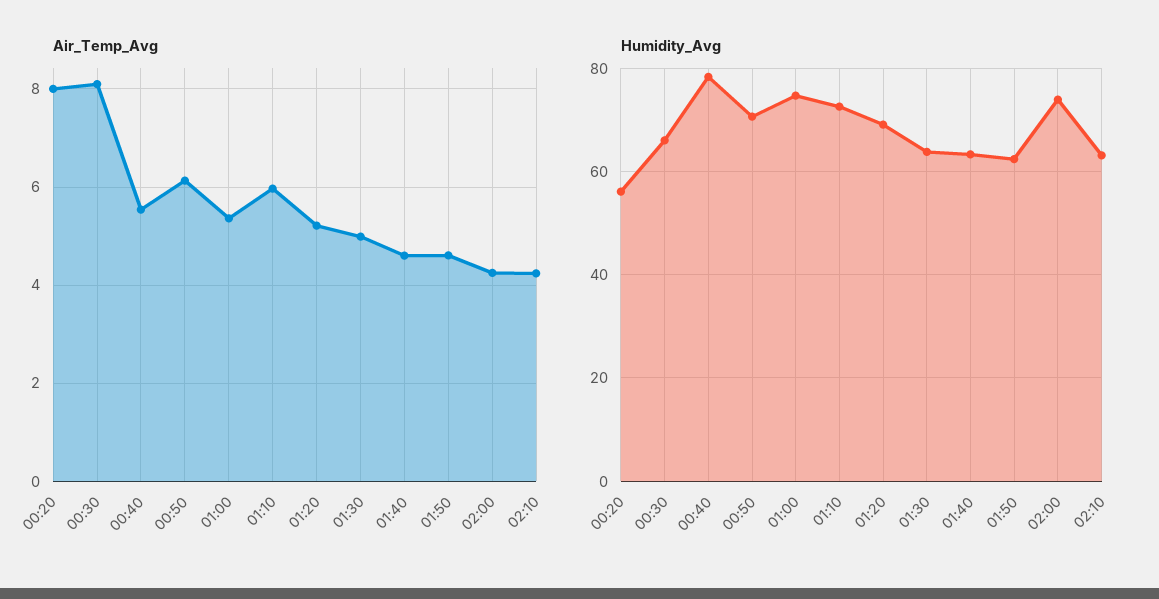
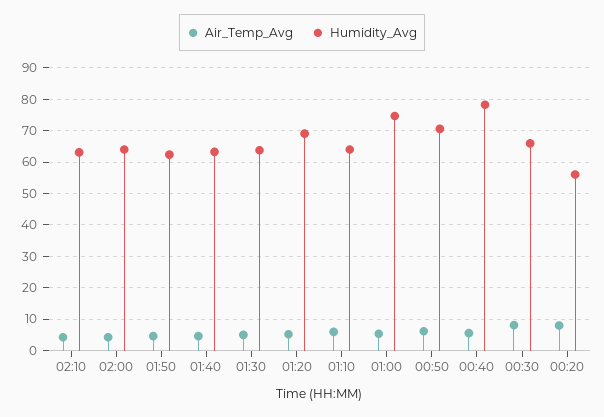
  {
    "Air_Temp_Avg": {
      "00:20": 8,
      "00:30": 8.2,
      "00:40": 5.6,
      "00:50": 6.2,
      "01:00": 5.4,
      "01:10": 6,
      "01:20": 5.2,
      "01:30": 5,
      "01:40": 4.6,
      "01:50": 4.6,
      "02:00": 4.2,
      "02:10": 4.2
    },
    "Humidity_Avg": {
      "00:20": 56,
      "00:30": 66,
      "00:40": 78,
      "00:50": 70,
      "01:00": 74,
-     "01:10": 72,
+     "01:10": 64,
      "01:20": 70,
      "01:30": 64,
      "01:40": 64,
      "01:50": 62,
-     "02:00": 74,
+     "02:00": 64,
      "02:10": 64
    }
  }

